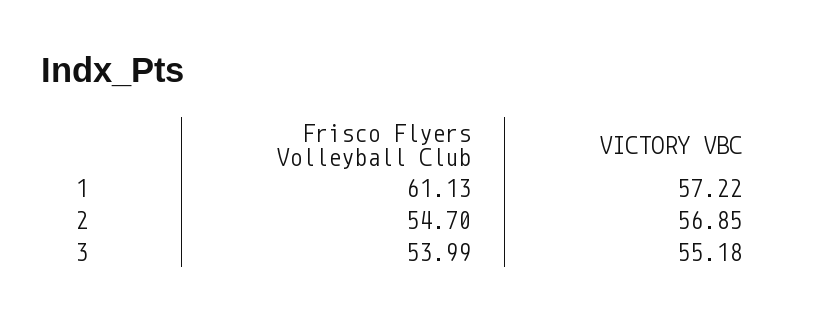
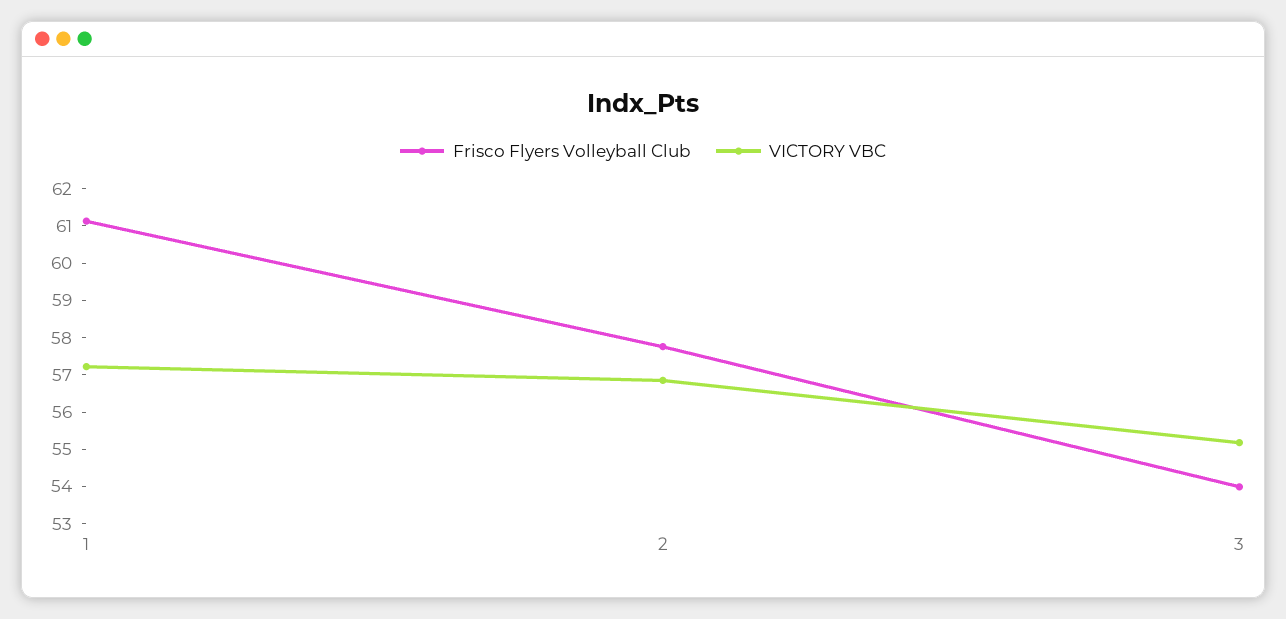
  {
    "Frisco Flyers Volleyball Club": {
      "1": 61.13,
-     "2": 54.7,
+     "2": 57.75,
      "3": 53.99
    },
    "VICTORY VBC": {
      "1": 57.22,
      "2": 56.85,
      "3": 55.18
    }
  }

